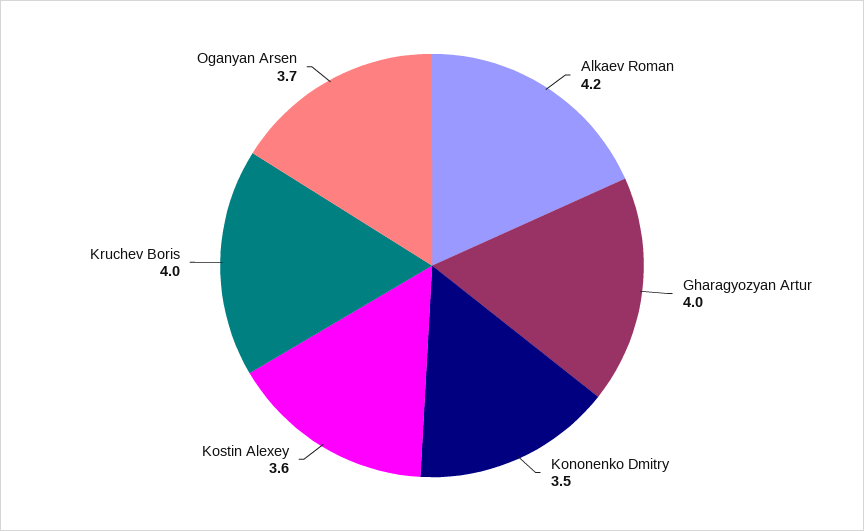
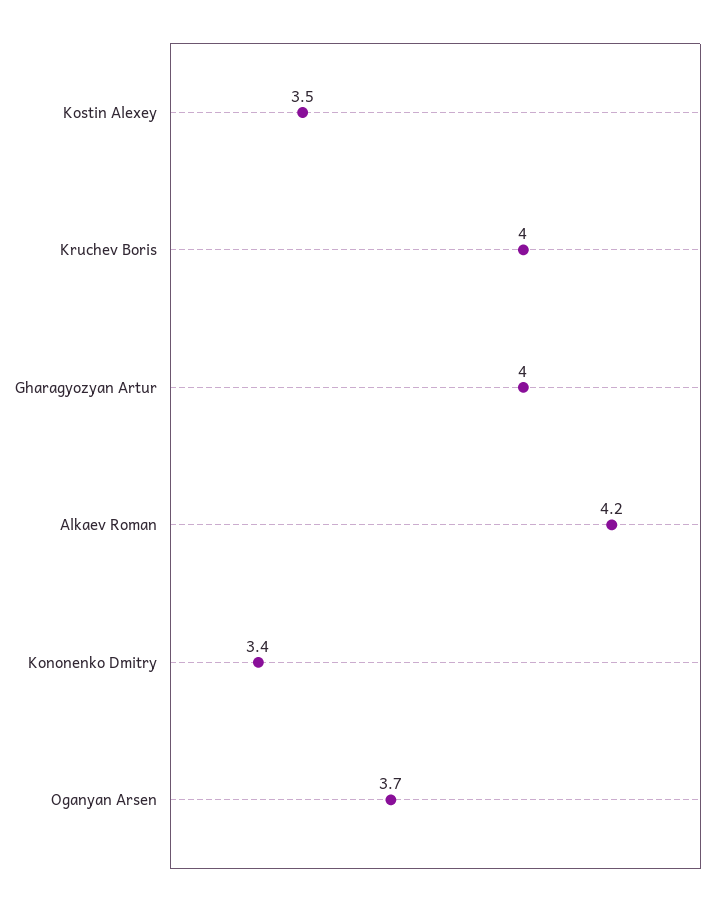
  {
    "Alkaev Roman": 4.2,
    "Gharagyozyan Artur": 4,
-   "Kononenko Dmitry": 3.5,
+   "Kononenko Dmitry": 3.4,
-   "Kostin Alexey": 3.6,
+   "Kostin Alexey": 3.5,
    "Kruchev Boris": 4,
    "Oganyan Arsen": 3.7
  }

